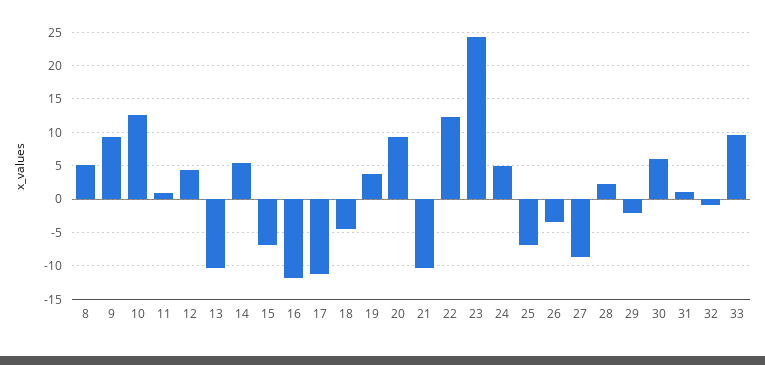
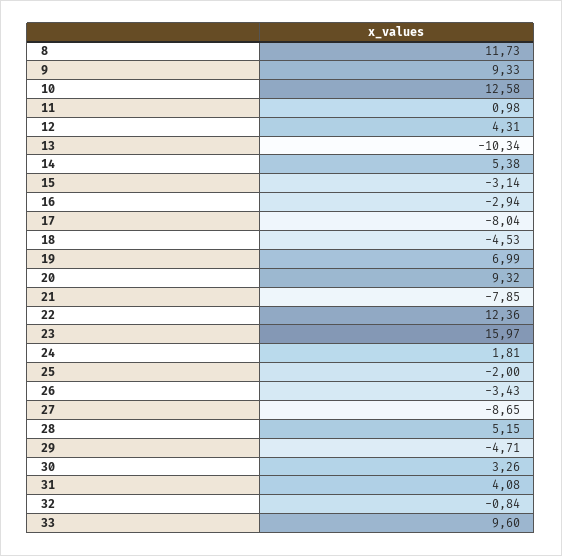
  {
-   "8": 5,
+   "8": 11.73,
    "9": 9.33,
    "10": 12.58,
    "11": 0.98,
    "12": 4.31,
    "13": -10.34,
    "14": 5.38,
-   "15": -7,
+   "15": -3.14,
-   "16": -12,
+   "16": -2.94,
-   "17": -11,
+   "17": -8.04,
    "18": -4.53,
-   "19": 4,
+   "19": 6.99,
    "20": 9.32,
-   "21": -10,
+   "21": -7.85,
    "22": 12.36,
-   "23": 24,
+   "23": 15.97,
-   "24": 5,
+   "24": 1.81,
-   "25": -7,
+   "25": -2,
    "26": -3.43,
    "27": -8.65,
-   "28": 2,
+   "28": 5.15,
-   "29": -2,
+   "29": -4.71,
-   "30": 6,
+   "30": 3.26,
-   "31": 1,
+   "31": 4.08,
    "32": -0.84,
    "33": 9.6
  }

